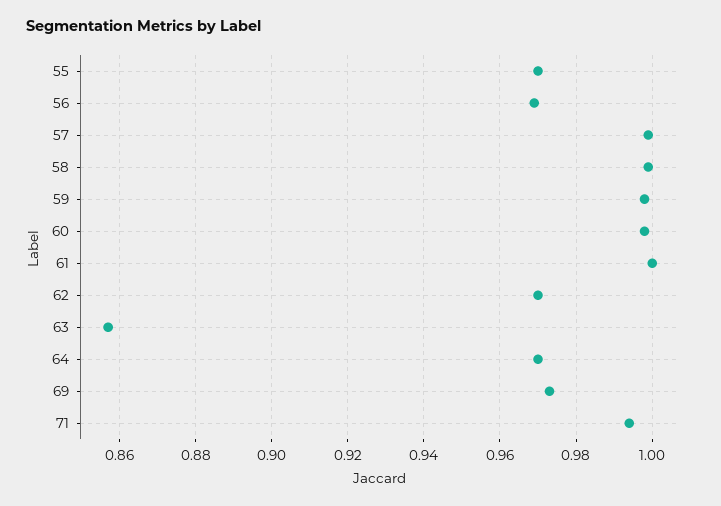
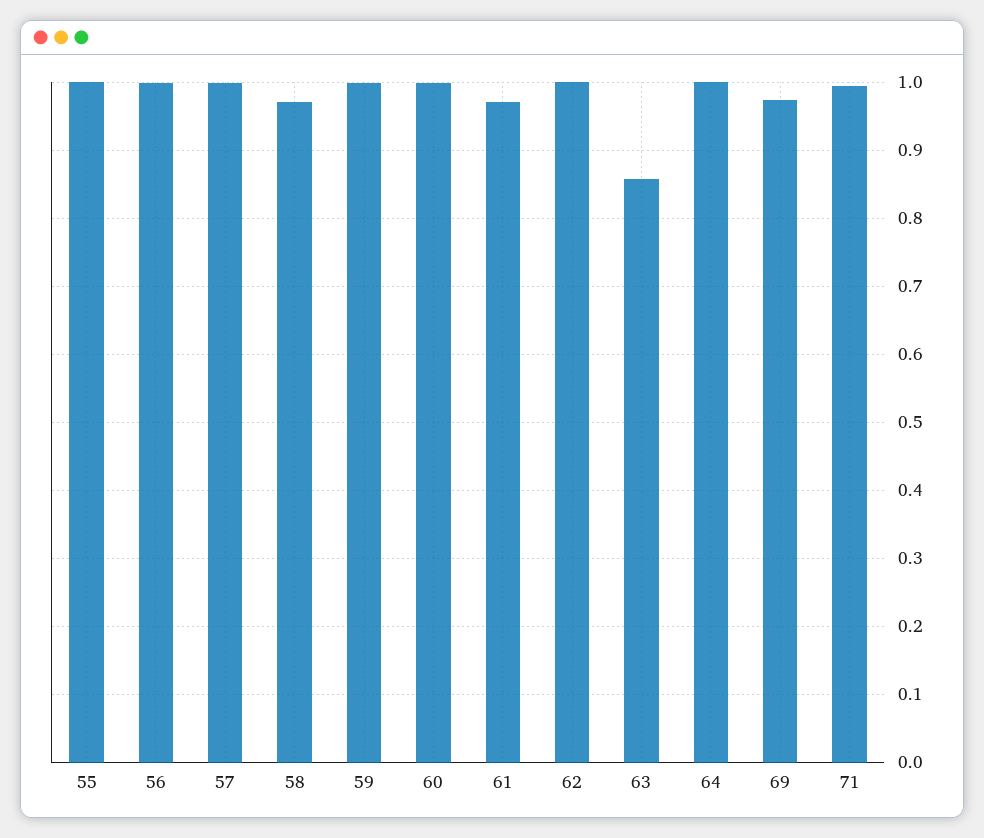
  {
-   "55": 0.97,
+   "55": 1,
-   "56": 0.97,
+   "56": 1,
    "57": 1,
-   "58": 1,
+   "58": 0.97,
    "59": 1,
    "60": 1,
-   "61": 1,
+   "61": 0.97,
-   "62": 0.97,
+   "62": 1,
    "63": 0.855,
-   "64": 0.97,
+   "64": 1,
    "69": 0.975,
    "71": 0.995
  }

